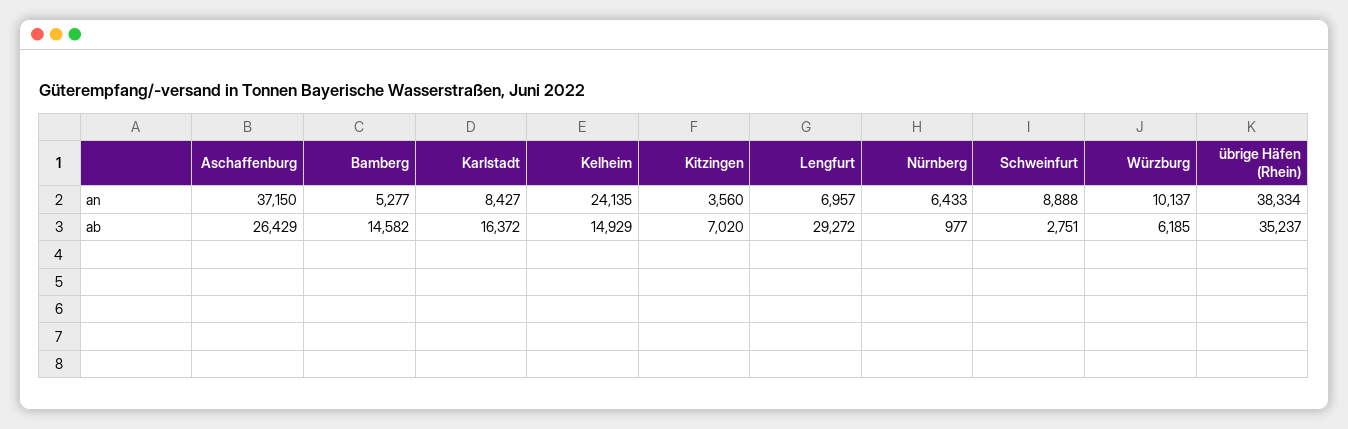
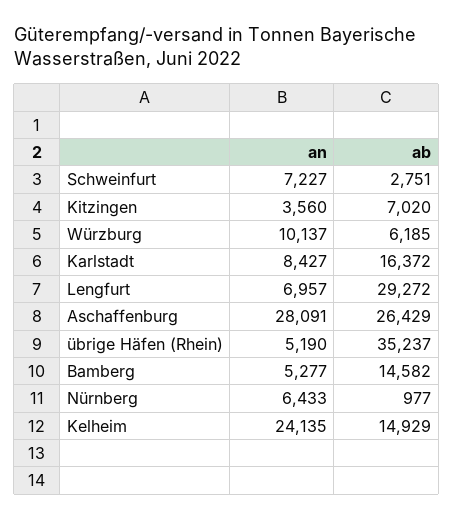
  {
    "Aschaffenburg": {
-     "an": 37150,
+     "an": 28091,
      "ab": 26429
    },
    "Bamberg": {
      "an": 5277,
      "ab": 14582
    },
    "Karlstadt": {
      "an": 8427,
      "ab": 16372
    },
    "Kelheim": {
      "an": 24135,
      "ab": 14929
    },
    "Kitzingen": {
      "an": 3560,
      "ab": 7020
    },
    "Lengfurt": {
      "an": 6957,
      "ab": 29272
    },
    "Nürnberg": {
      "an": 6433,
      "ab": 977
    },
    "Schweinfurt": {
-     "an": 8888,
+     "an": 7227,
      "ab": 2751
    },
    "Würzburg": {
      "an": 10137,
      "ab": 6185
    },
    "übrige Häfen (Rhein)": {
-     "an": 38334,
+     "an": 5190,
      "ab": 35237
    }
  }

